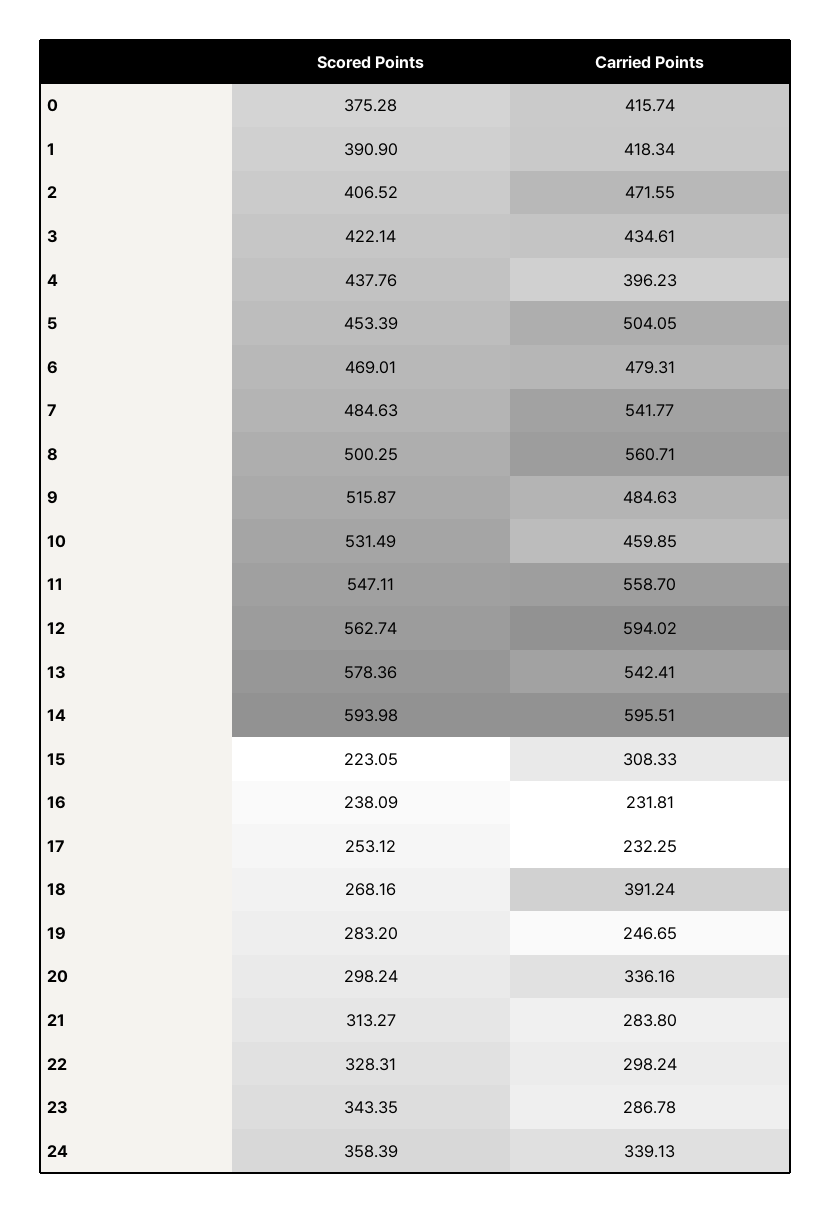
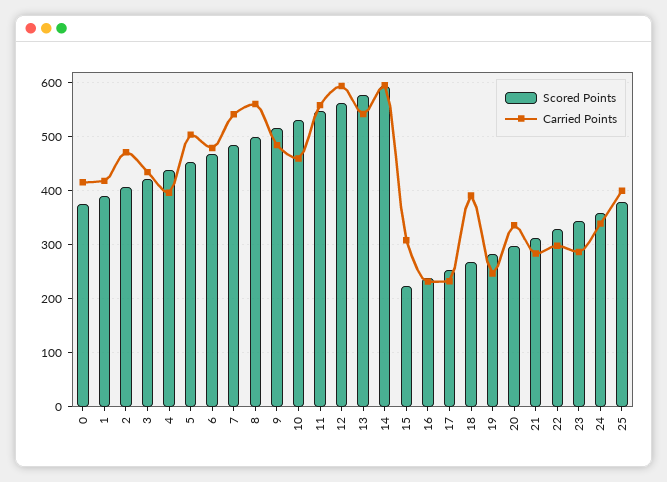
  {
    "Scored Points": {
      "0": 375.28,
      "1": 390.9,
      "2": 406.52,
      "3": 422.14,
      "4": 437.76,
      "5": 453.39,
      "6": 469.01,
      "7": 484.63,
      "8": 500.25,
      "9": 515.87,
      "10": 531.49,
      "11": 547.11,
      "12": 562.74,
      "13": 578.36,
      "14": 593.98,
      "15": 223.05,
      "16": 238.09,
      "17": 253.12,
      "18": 268.16,
      "19": 283.2,
      "20": 298.24,
      "21": 313.27,
      "22": 328.31,
      "23": 343.35,
-     "24": 358.39
+     "24": 358.39,
+     "25": 380
    },
    "Carried Points": {
      "0": 415.74,
      "1": 418.34,
      "2": 471.55,
      "3": 434.61,
      "4": 396.23,
      "5": 504.05,
      "6": 479.31,
      "7": 541.77,
      "8": 560.71,
      "9": 484.63,
      "10": 459.85,
      "11": 558.7,
      "12": 594.02,
      "13": 542.41,
      "14": 595.51,
      "15": 308.33,
      "16": 231.81,
      "17": 232.25,
      "18": 391.24,
      "19": 246.65,
      "20": 336.16,
      "21": 283.8,
      "22": 298.24,
      "23": 286.78,
-     "24": 339.13
+     "24": 339.13,
+     "25": 400
    }
  }

